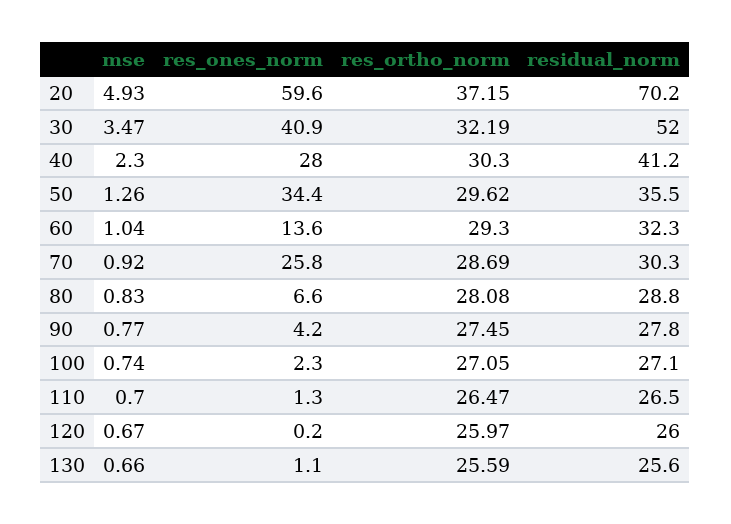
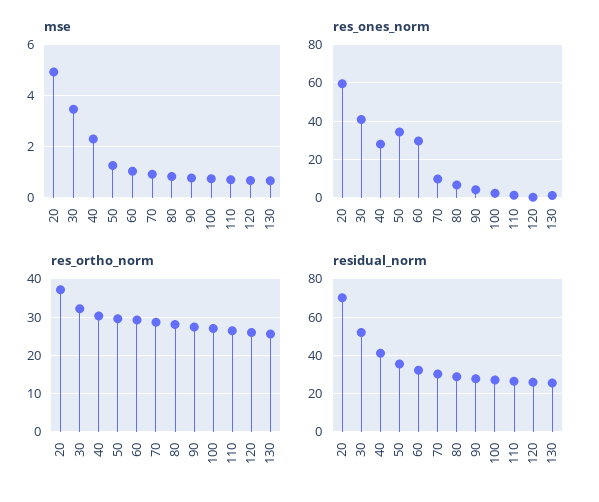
  {
    "mse": {
      "20": 4.93,
      "30": 3.47,
      "40": 2.3,
      "50": 1.26,
      "60": 1.04,
      "70": 0.92,
      "80": 0.83,
      "90": 0.77,
      "100": 0.74,
      "110": 0.7,
      "120": 0.67,
      "130": 0.66
    },
    "res_ones_norm": {
      "20": 59.6,
      "30": 40.9,
      "40": 28,
      "50": 34.4,
-     "60": 13.6,
+     "60": 30,
-     "70": 25.8,
+     "70": 10,
      "80": 6.6,
      "90": 4.2,
      "100": 2.3,
      "110": 1.3,
      "120": 0.2,
      "130": 1.1
    },
    "res_ortho_norm": {
      "20": 37.15,
      "30": 32.19,
      "40": 30.3,
      "50": 29.62,
      "60": 29.3,
      "70": 28.69,
      "80": 28.08,
      "90": 27.45,
      "100": 27.05,
      "110": 26.47,
      "120": 25.97,
      "130": 25.59
    },
    "residual_norm": {
      "20": 70.2,
      "30": 52,
      "40": 41.2,
      "50": 35.5,
      "60": 32.3,
      "70": 30.3,
      "80": 28.8,
      "90": 27.8,
      "100": 27.1,
      "110": 26.5,
      "120": 26,
      "130": 25.6
    }
  }

